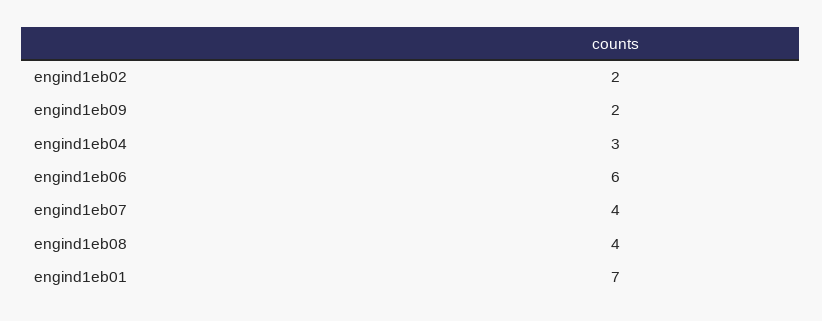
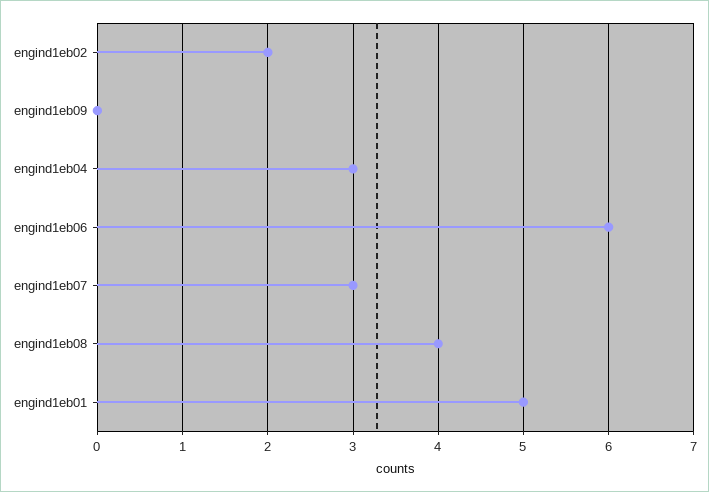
  {
    "engind1eb02": 2,
-   "engind1eb09": 2,
+   "engind1eb09": 0,
    "engind1eb04": 3,
    "engind1eb06": 6,
-   "engind1eb07": 4,
+   "engind1eb07": 3,
    "engind1eb08": 4,
-   "engind1eb01": 7
+   "engind1eb01": 5
  }

